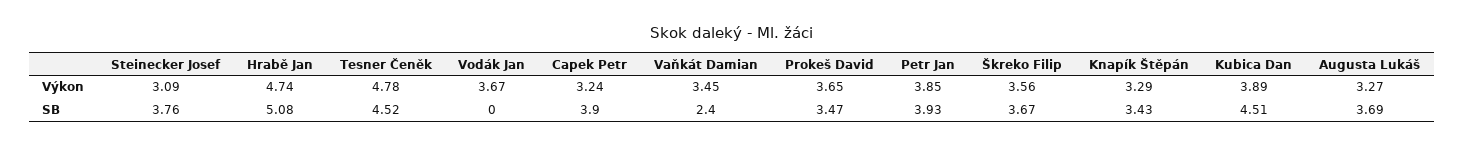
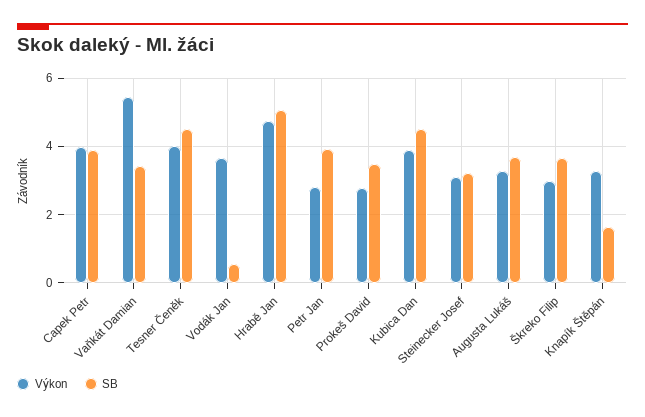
  {
    "Výkon": {
      "Steinecker Josef": 3.09,
      "Hrabě Jan": 4.74,
-     "Tesner Čeněk": 4.78,
+     "Tesner Čeněk": 4,
      "Vodák Jan": 3.67,
-     "Capek Petr": 3.24,
+     "Capek Petr": 4,
-     "Vaňkát Damian": 3.45,
+     "Vaňkát Damian": 5.4,
-     "Prokeš David": 3.65,
+     "Prokeš David": 2.8,
-     "Petr Jan": 3.85,
+     "Petr Jan": 2.8,
-     "Škreko Filip": 3.56,
+     "Škreko Filip": 3,
      "Knapík Štěpán": 3.29,
      "Kubica Dan": 3.89,
      "Augusta Lukáš": 3.27
    },
    "SB": {
-     "Steinecker Josef": 3.76,
+     "Steinecker Josef": 3.2,
      "Hrabě Jan": 5.08,
      "Tesner Čeněk": 4.52,
-     "Vodák Jan": 0,
+     "Vodák Jan": 0.6,
      "Capek Petr": 3.9,
-     "Vaňkát Damian": 2.4,
+     "Vaňkát Damian": 3.4,
      "Prokeš David": 3.47,
      "Petr Jan": 3.93,
      "Škreko Filip": 3.67,
-     "Knapík Štěpán": 3.43,
+     "Knapík Štěpán": 1.6,
      "Kubica Dan": 4.51,
      "Augusta Lukáš": 3.69
    }
  }

